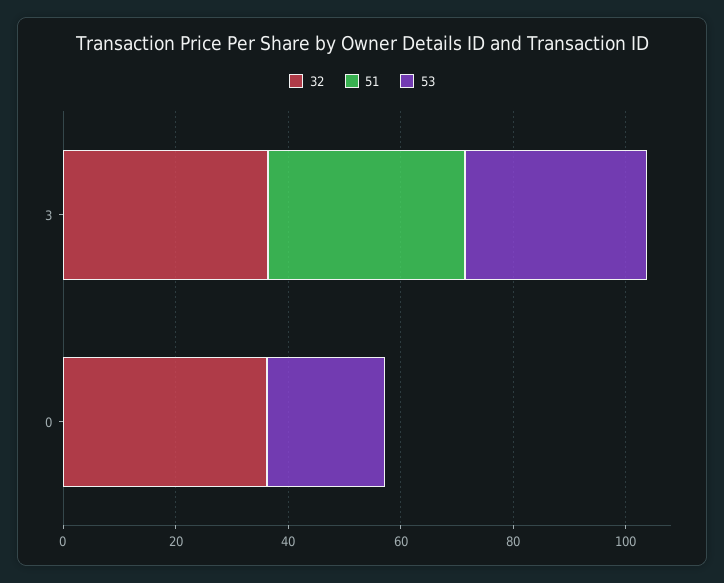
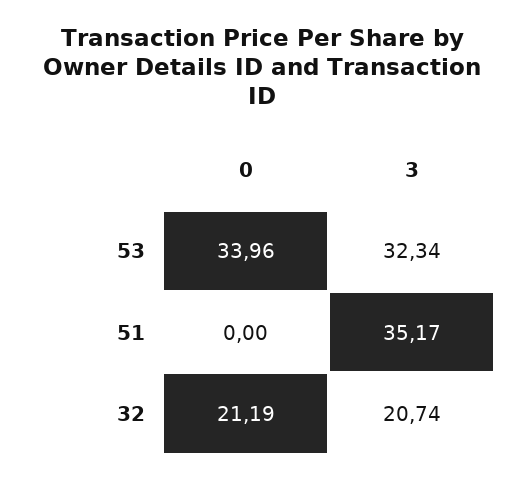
  {
    "32": {
-     "3": 35,
+     "3": 20.74,
-     "0": 35
+     "0": 21.19
    },
    "51": {
      "3": 35.17,
      "0": 0
    },
    "53": {
      "3": 32.34,
-     "0": 20
+     "0": 33.96
    }
  }

